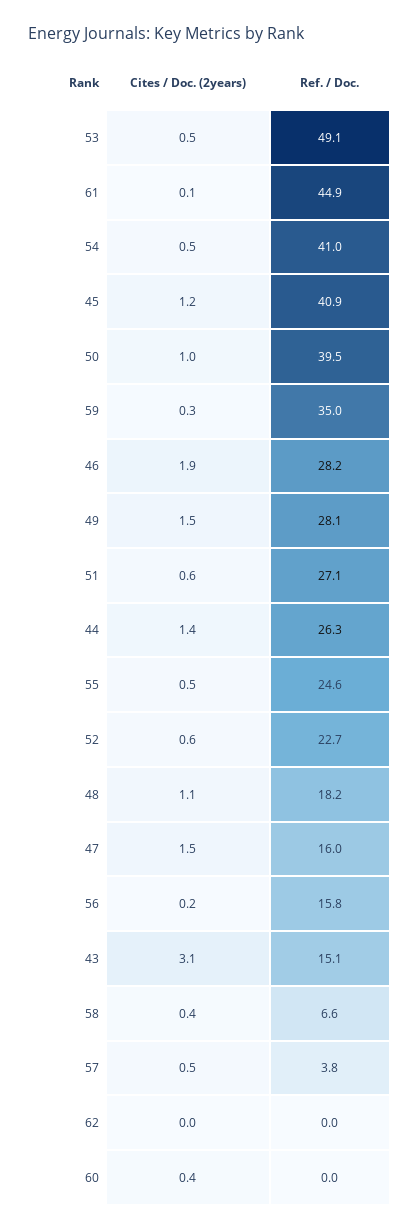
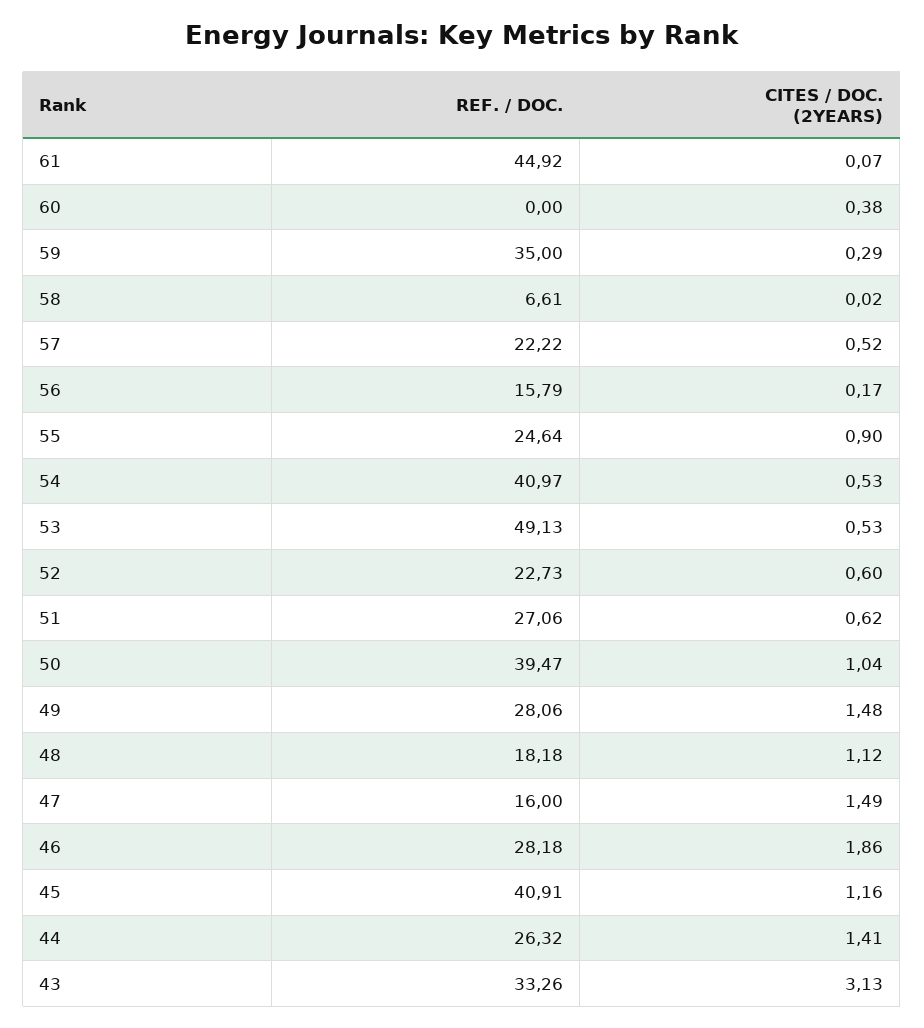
  {
    "Cites / Doc. (2years)": {
      "53": 0.53,
      "61": 0.07,
      "54": 0.53,
      "45": 1.16,
      "50": 1.04,
      "59": 0.29,
      "46": 1.86,
      "49": 1.48,
      "51": 0.62,
      "44": 1.41,
-     "55": 0.5,
+     "55": 0.9,
      "52": 0.6,
      "48": 1.12,
      "47": 1.49,
      "56": 0.17,
      "43": 3.13,
-     "58": 0.4,
+     "58": 0.02,
      "57": 0.52,
-     "62": 0,
      "60": 0.38
    },
    "Ref. / Doc.": {
      "53": 49.13,
      "61": 44.92,
      "54": 40.97,
      "45": 40.91,
      "50": 39.47,
      "59": 35,
      "46": 28.18,
      "49": 28.06,
      "51": 27.06,
      "44": 26.32,
      "55": 24.64,
      "52": 22.73,
      "48": 18.18,
      "47": 16,
      "56": 15.79,
-     "43": 15.1,
+     "43": 33.26,
      "58": 6.61,
-     "57": 3.8,
+     "57": 22.22,
-     "62": 0,
      "60": 0
    }
  }

